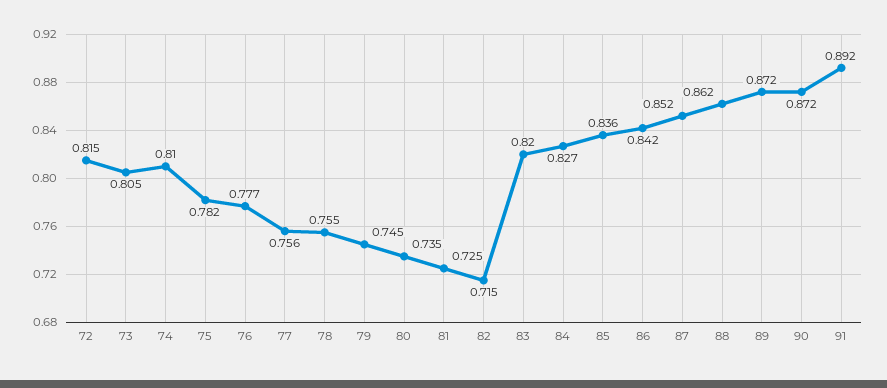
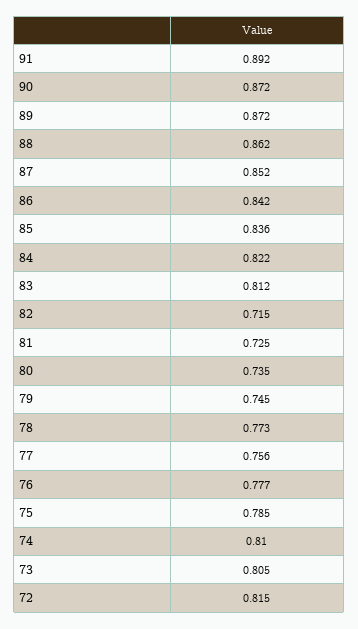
  {
    "72": 0.815,
    "73": 0.805,
    "74": 0.81,
-   "75": 0.782,
+   "75": 0.785,
    "76": 0.777,
    "77": 0.756,
-   "78": 0.755,
+   "78": 0.773,
    "79": 0.745,
    "80": 0.735,
    "81": 0.725,
    "82": 0.715,
-   "83": 0.82,
+   "83": 0.812,
-   "84": 0.827,
+   "84": 0.822,
    "85": 0.836,
    "86": 0.842,
    "87": 0.852,
    "88": 0.862,
    "89": 0.872,
    "90": 0.872,
    "91": 0.892
  }

